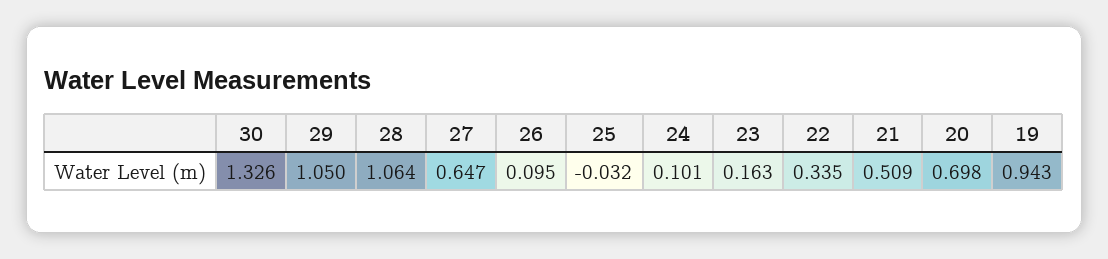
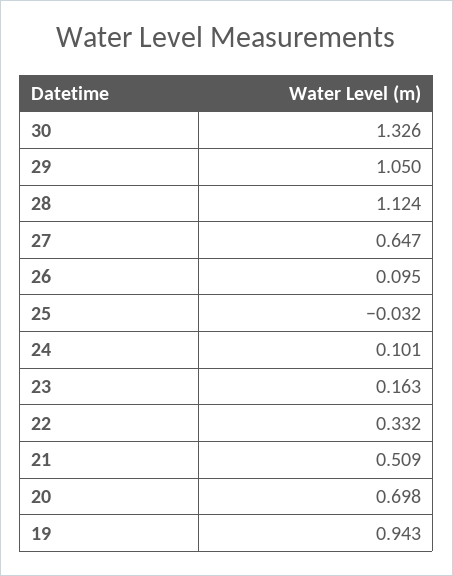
  {
    "30": 1.326,
    "29": 1.05,
-   "28": 1.064,
+   "28": 1.124,
    "27": 0.647,
    "26": 0.095,
    "25": -0.032,
    "24": 0.101,
    "23": 0.163,
-   "22": 0.335,
+   "22": 0.332,
    "21": 0.509,
    "20": 0.698,
    "19": 0.943
  }

